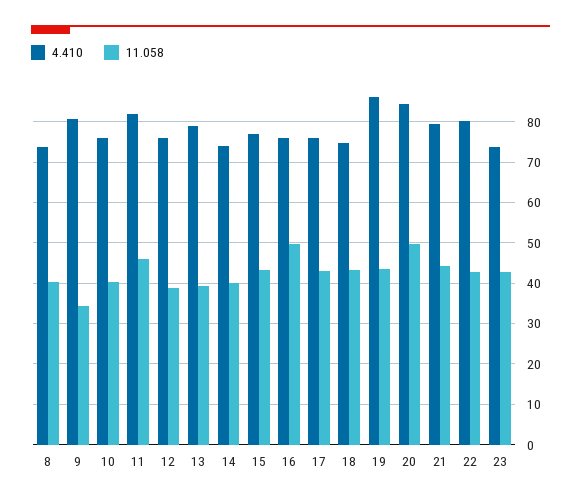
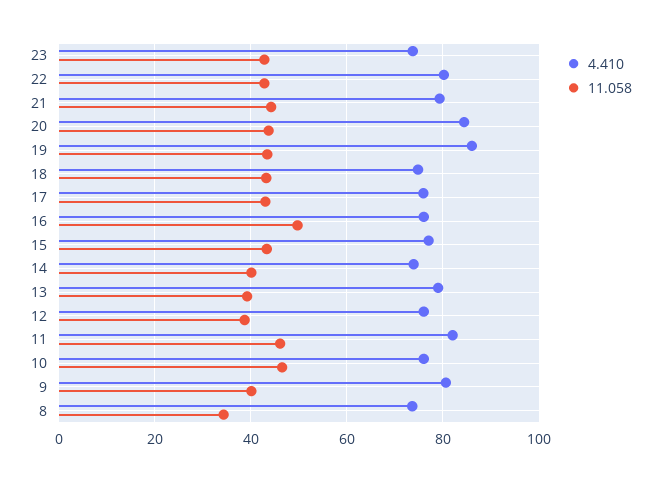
  {
    "4.410": {
      "8": 74,
      "9": 80,
      "10": 76,
      "11": 82,
      "12": 76,
      "13": 80,
      "14": 74,
      "15": 78,
      "16": 76,
      "17": 76,
      "18": 74,
      "19": 86,
      "20": 84,
      "21": 80,
      "22": 80,
      "23": 74
    },
    "11.058": {
-     "8": 40,
+     "8": 34,
-     "9": 34,
+     "9": 40,
-     "10": 40,
+     "10": 46,
      "11": 46,
      "12": 38,
      "13": 40,
      "14": 40,
      "15": 44,
      "16": 50,
      "17": 44,
      "18": 44,
      "19": 44,
-     "20": 50,
+     "20": 44,
      "21": 44,
      "22": 42,
      "23": 42
    }
  }

